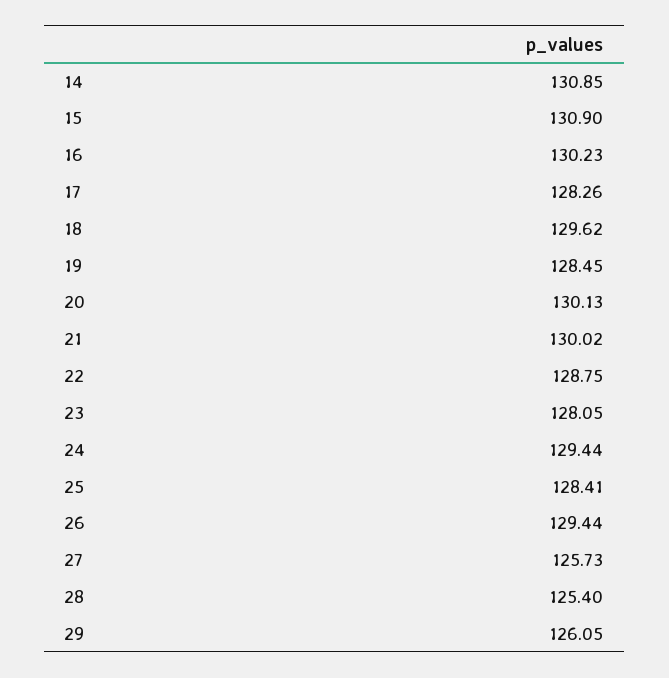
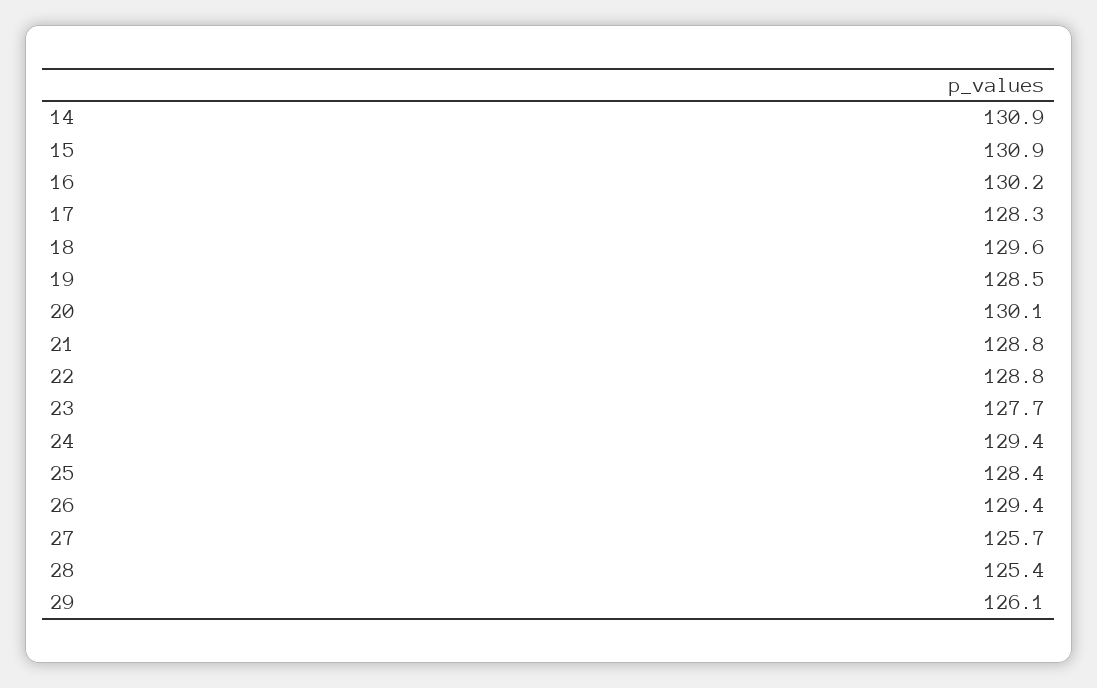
  {
    "14": 130.85,
    "15": 130.9,
    "16": 130.23,
    "17": 128.26,
    "18": 129.62,
    "19": 128.45,
    "20": 130.13,
-   "21": 130.02,
+   "21": 128.8,
    "22": 128.75,
-   "23": 128.05,
+   "23": 127.7,
    "24": 129.44,
    "25": 128.41,
    "26": 129.44,
    "27": 125.73,
    "28": 125.4,
    "29": 126.05
  }

